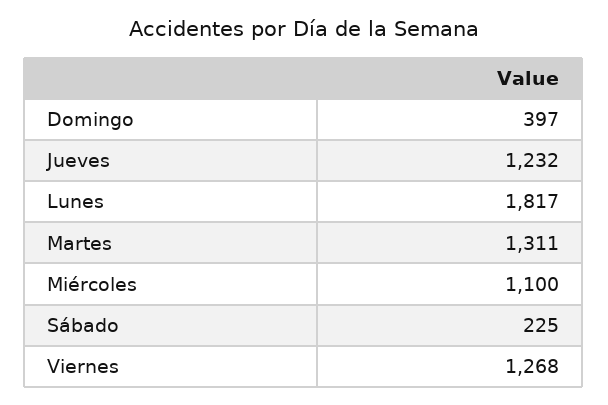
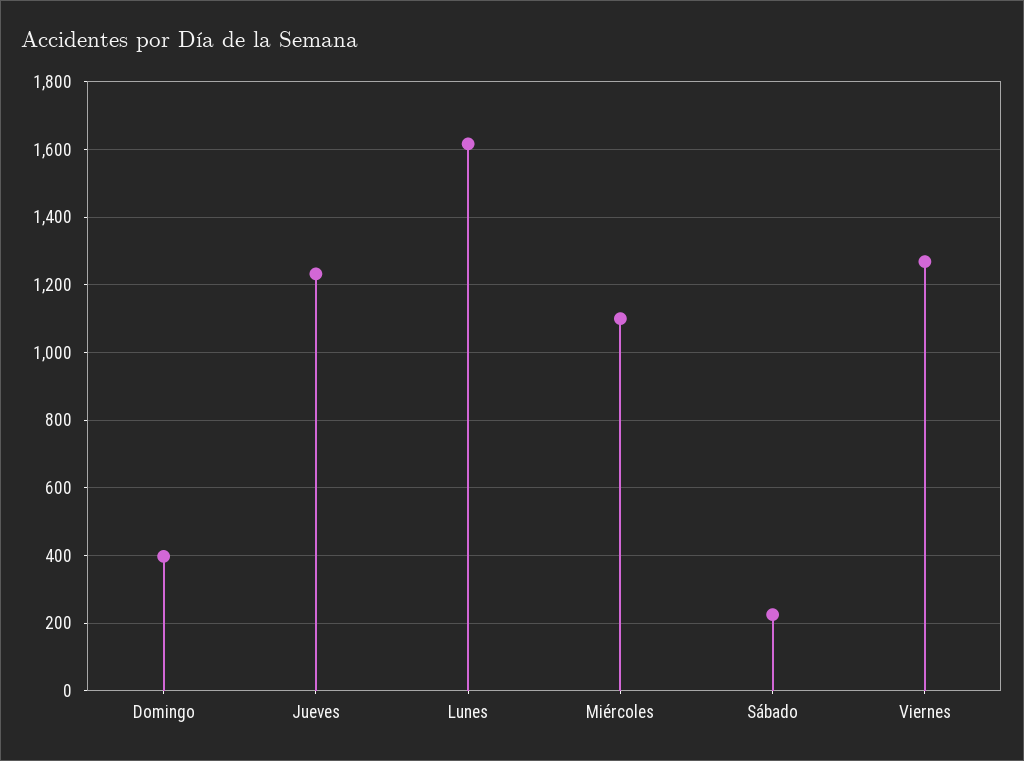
  {
    "Domingo": 397,
    "Jueves": 1232,
-   "Lunes": 1817,
+   "Lunes": 1620,
-   "Martes": 1311,
    "Miércoles": 1100,
    "Sábado": 225,
    "Viernes": 1268
  }

